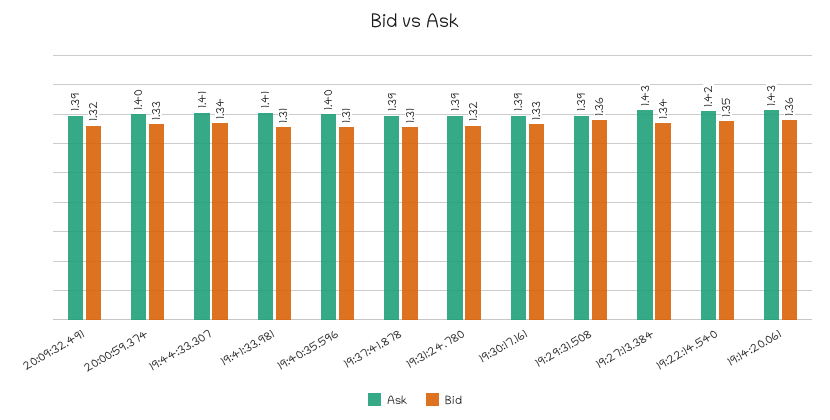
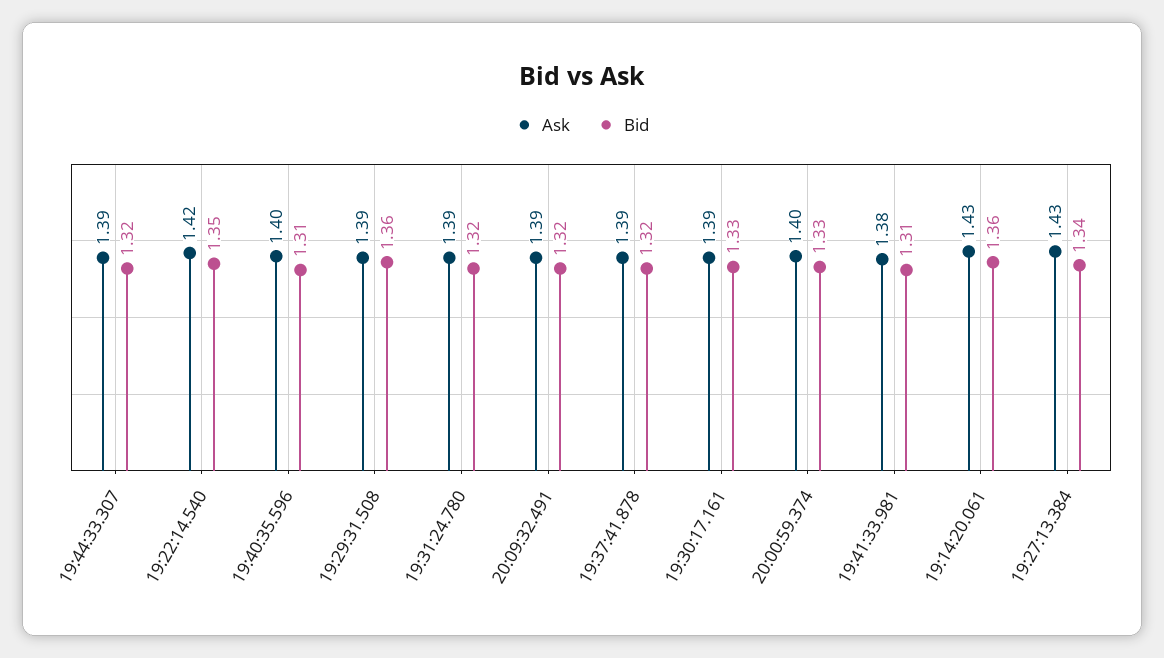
  {
    "Ask": {
      "20:09:32.491": 1.39,
      "20:00:59.374": 1.4,
-     "19:44:33.307": 1.41,
+     "19:44:33.307": 1.39,
-     "19:41:33.981": 1.41,
+     "19:41:33.981": 1.38,
      "19:40:35.596": 1.4,
      "19:37:41.878": 1.39,
      "19:31:24.780": 1.39,
      "19:30:17.161": 1.39,
      "19:29:31.508": 1.39,
      "19:27:13.384": 1.43,
      "19:22:14.540": 1.42,
      "19:14:20.061": 1.43
    },
    "Bid": {
      "20:09:32.491": 1.32,
      "20:00:59.374": 1.33,
-     "19:44:33.307": 1.34,
+     "19:44:33.307": 1.32,
      "19:41:33.981": 1.31,
      "19:40:35.596": 1.31,
-     "19:37:41.878": 1.31,
+     "19:37:41.878": 1.32,
      "19:31:24.780": 1.32,
      "19:30:17.161": 1.33,
      "19:29:31.508": 1.36,
      "19:27:13.384": 1.34,
      "19:22:14.540": 1.35,
      "19:14:20.061": 1.36
    }
  }

